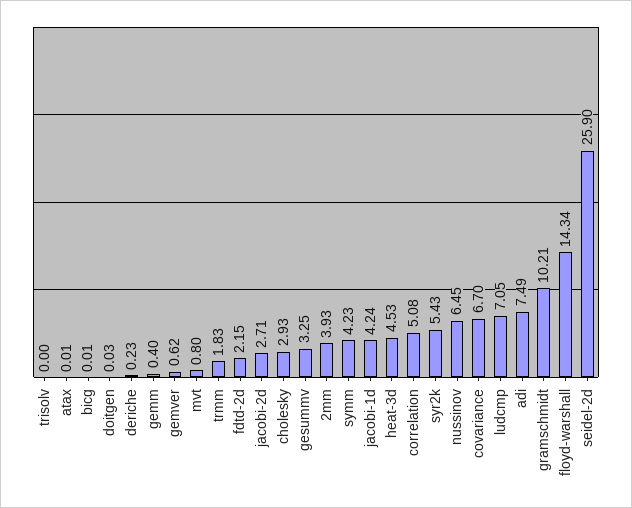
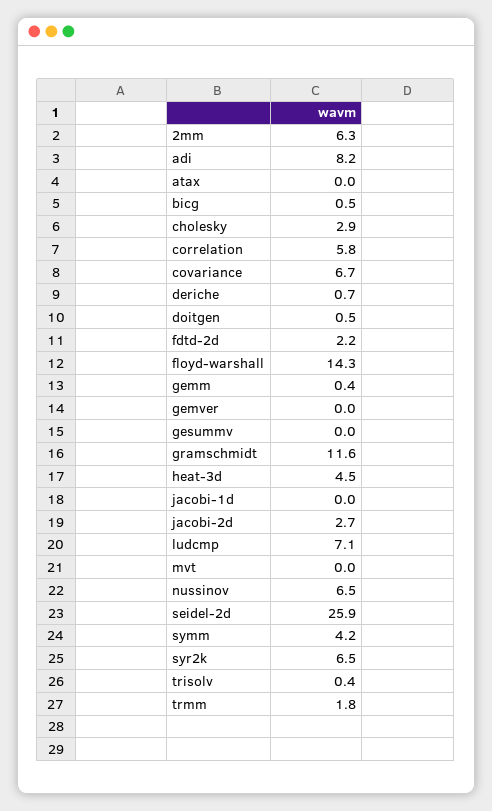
  {
-   "trisolv": 0,
+   "trisolv": 0.4,
    "atax": 0.01,
-   "bicg": 0.01,
+   "bicg": 0.5,
-   "doitgen": 0.03,
+   "doitgen": 0.5,
-   "deriche": 0.23,
+   "deriche": 0.7,
    "gemm": 0.4,
-   "gemver": 0.62,
+   "gemver": 0,
-   "mvt": 0.8,
+   "mvt": 0,
    "trmm": 1.83,
    "fdtd-2d": 2.15,
    "jacobi-2d": 2.71,
    "cholesky": 2.93,
-   "gesummv": 3.25,
+   "gesummv": 0,
-   "2mm": 3.93,
+   "2mm": 6.3,
    "symm": 4.23,
-   "jacobi-1d": 4.24,
+   "jacobi-1d": 0,
    "heat-3d": 4.53,
-   "correlation": 5.08,
+   "correlation": 5.8,
-   "syr2k": 5.43,
+   "syr2k": 6.5,
    "nussinov": 6.45,
    "covariance": 6.7,
    "ludcmp": 7.05,
-   "adi": 7.49,
+   "adi": 8.2,
-   "gramschmidt": 10.21,
+   "gramschmidt": 11.6,
    "floyd-warshall": 14.34,
    "seidel-2d": 25.9
  }

